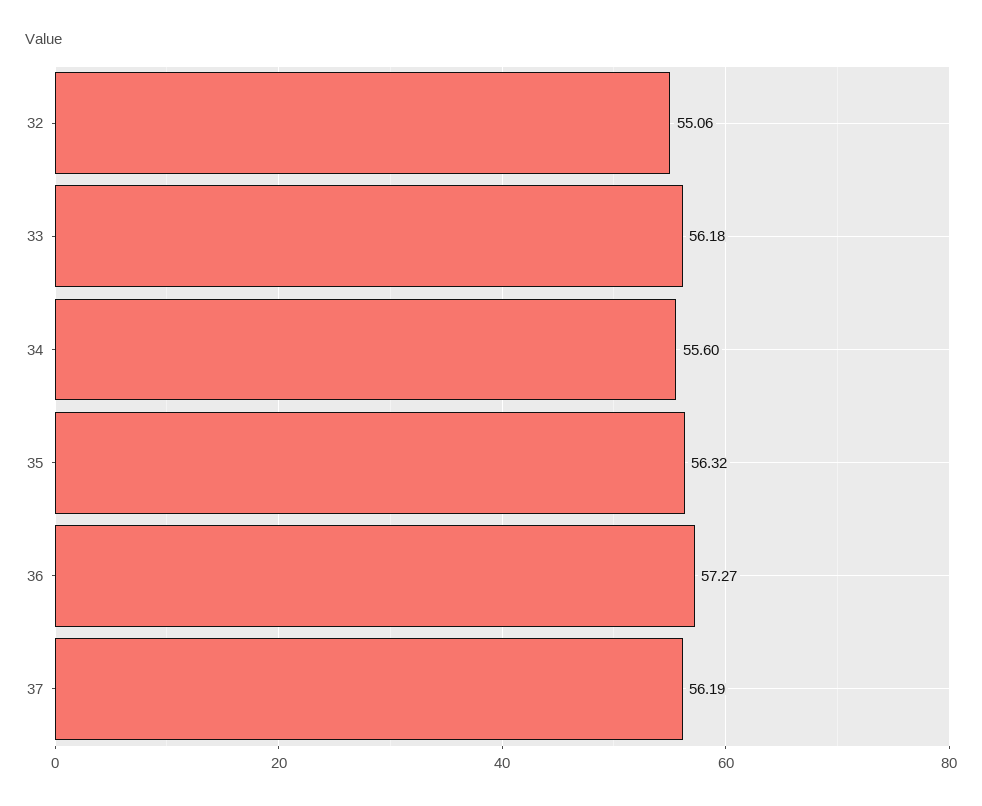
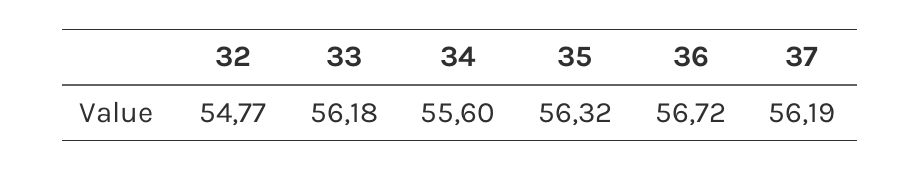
  {
-   "32": 55.06,
+   "32": 54.77,
    "33": 56.18,
    "34": 55.6,
    "35": 56.32,
-   "36": 57.27,
+   "36": 56.72,
    "37": 56.19
  }

